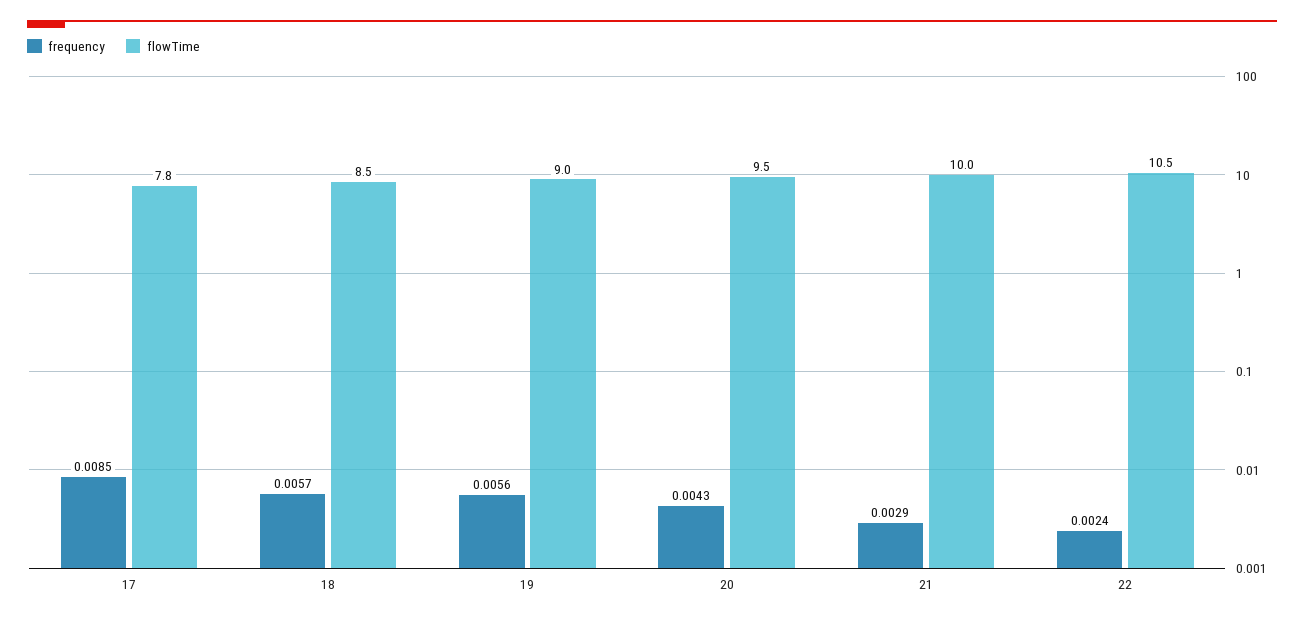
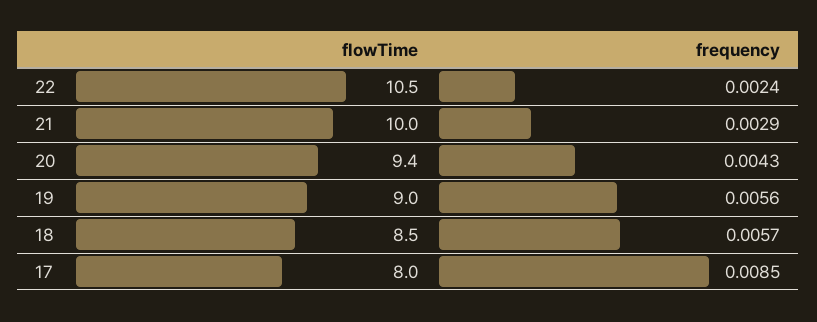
  {
    "frequency": {
      "17": 0.0085,
      "18": 0.0057,
      "19": 0.0056,
      "20": 0.0043,
      "21": 0.0029,
      "22": 0.0024
    },
    "flowTime": {
-     "17": 7.8,
+     "17": 8,
      "18": 8.5,
      "19": 9,
-     "20": 9.5,
+     "20": 9.4,
      "21": 10,
      "22": 10.5
    }
  }

